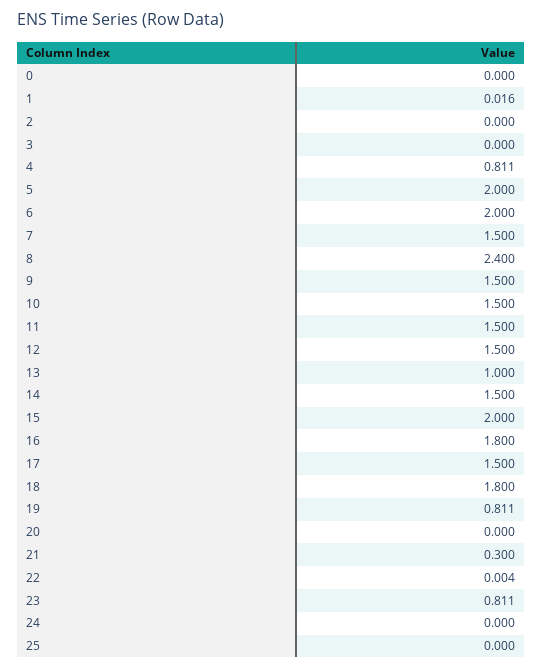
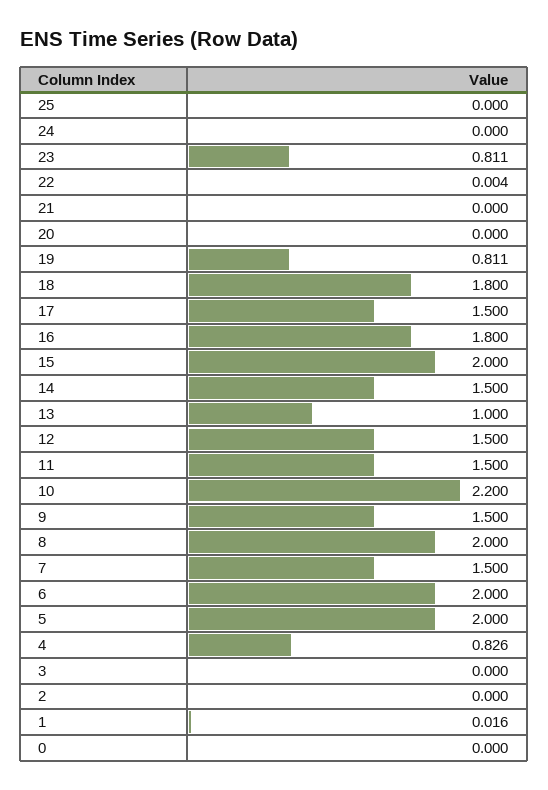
  {
    "0": 0,
    "1": 0.016,
    "2": 0,
    "3": 0,
-   "4": 0.811,
+   "4": 0.826,
    "5": 2,
    "6": 2,
    "7": 1.5,
-   "8": 2.4,
+   "8": 2,
    "9": 1.5,
-   "10": 1.5,
+   "10": 2.2,
    "11": 1.5,
    "12": 1.5,
    "13": 1,
    "14": 1.5,
    "15": 2,
    "16": 1.8,
    "17": 1.5,
    "18": 1.8,
    "19": 0.811,
    "20": 0,
-   "21": 0.3,
+   "21": 0,
    "22": 0.004,
    "23": 0.811,
    "24": 0,
    "25": 0
  }

